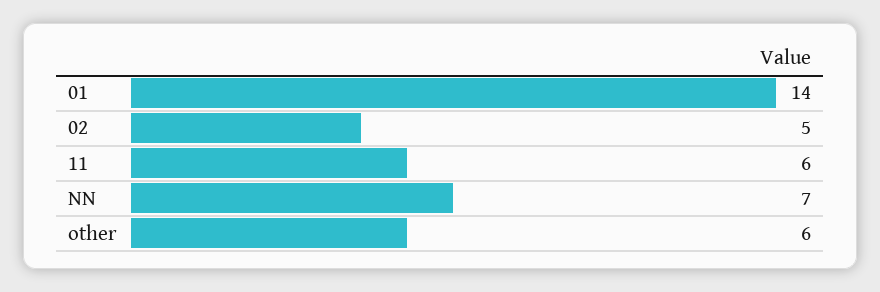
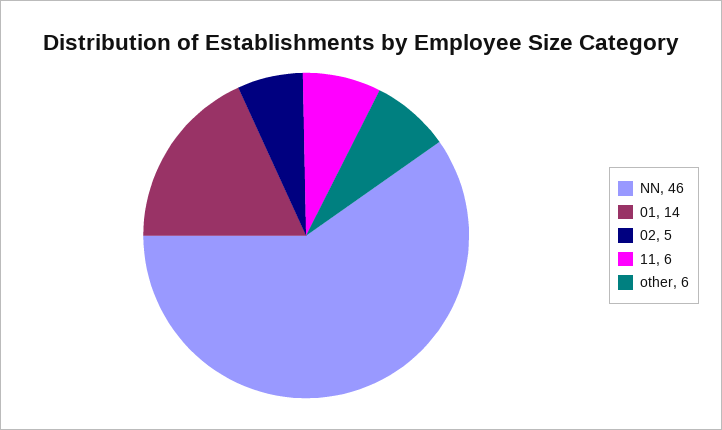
  {
    "01": 14,
    "02": 5,
    "11": 6,
-   "NN": 7,
+   "NN": 46,
    "other": 6
  }

